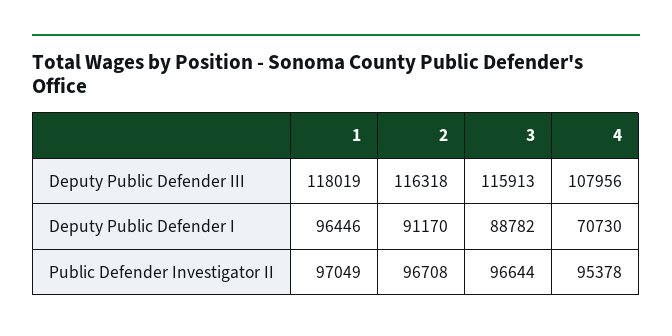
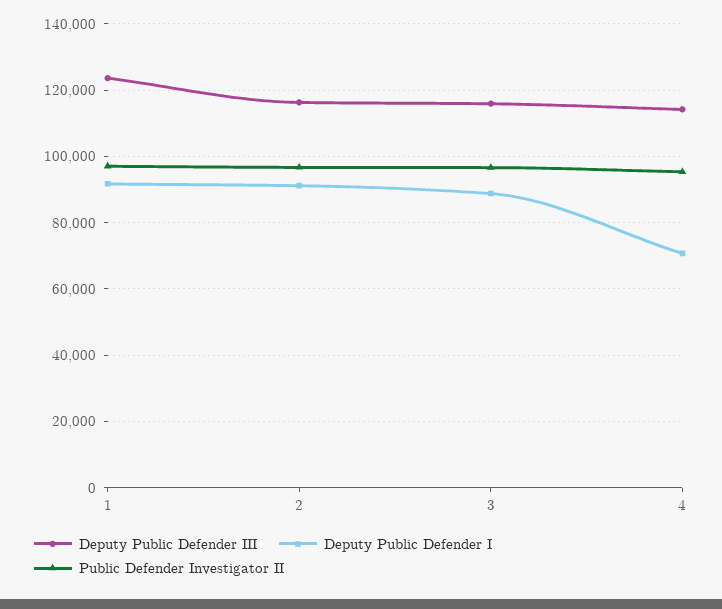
  {
    "Deputy Public Defender III": {
-     "1": 118019,
+     "1": 124000,
      "2": 116318,
      "3": 115913,
-     "4": 107956
+     "4": 114000
    },
    "Deputy Public Defender I": {
-     "1": 96446,
+     "1": 92000,
      "2": 91170,
      "3": 88782,
      "4": 70730
    },
    "Public Defender Investigator II": {
      "1": 97049,
      "2": 96708,
      "3": 96644,
      "4": 95378
    }
  }

